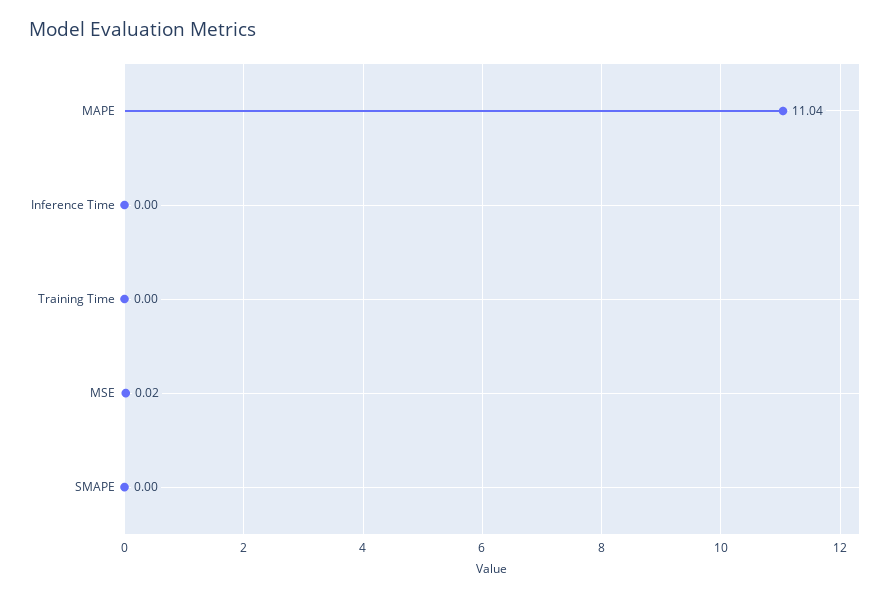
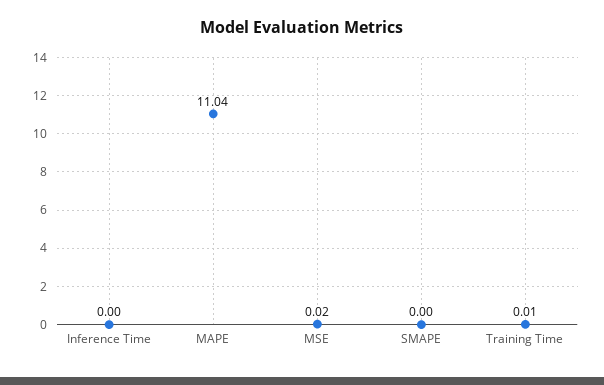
  {
    "MAPE": 11.04,
    "Inference Time": 0,
-   "Training Time": 0,
+   "Training Time": 0.01,
    "MSE": 0.02,
    "SMAPE": 0
  }

